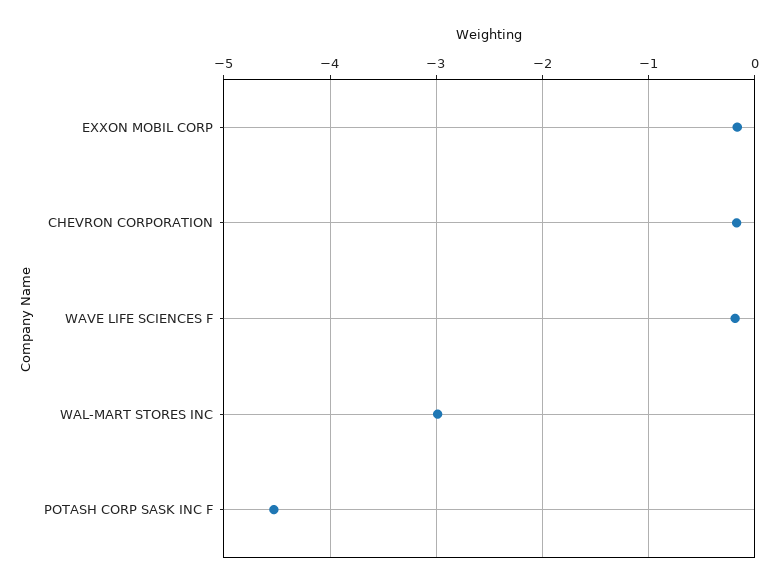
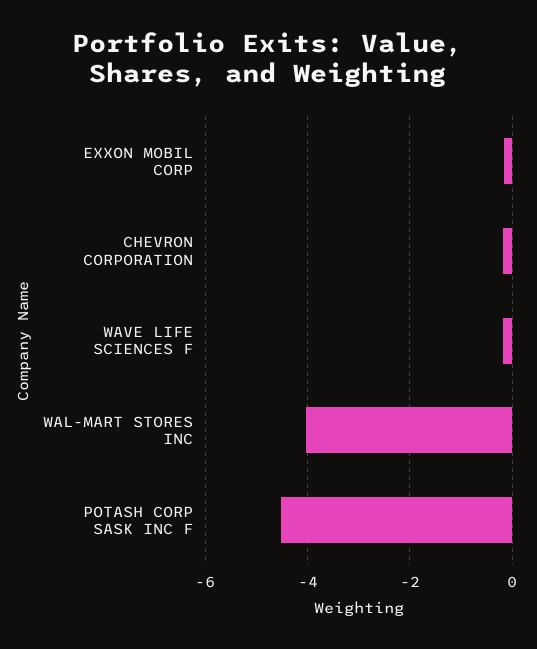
  {
    "EXXON MOBIL CORP": -0.2,
    "CHEVRON CORPORATION": -0.2,
    "WAVE LIFE SCIENCES F": -0.2,
-   "WAL-MART STORES INC": -3,
+   "WAL-MART STORES INC": -4,
    "POTASH CORP SASK INC F": -4.5
  }

